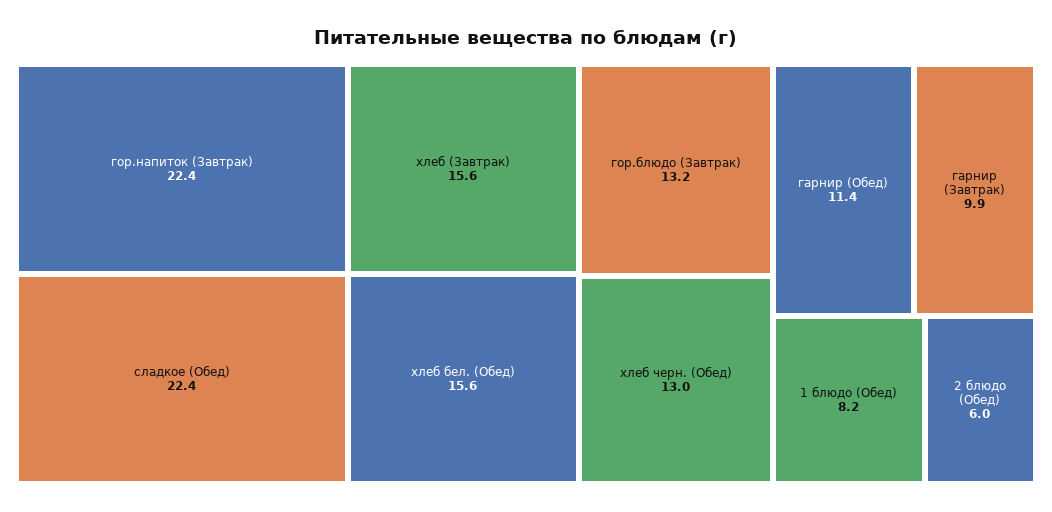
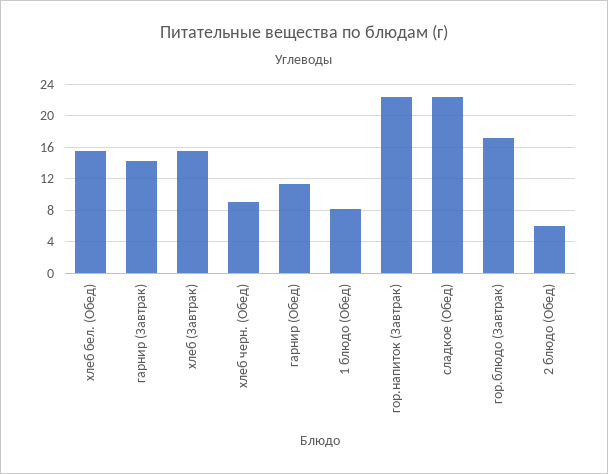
  {
    "гор.напиток (Завтрак)": 22.4,
    "сладкое (Обед)": 22.4,
    "хлеб (Завтрак)": 15.6,
    "хлеб бел. (Обед)": 15.6,
-   "гор.блюдо (Завтрак)": 13.2,
+   "гор.блюдо (Завтрак)": 17,
-   "хлеб черн. (Обед)": 13,
+   "хлеб черн. (Обед)": 9,
    "гарнир (Обед)": 11.4,
-   "гарнир (Завтрак)": 9.9,
+   "гарнир (Завтрак)": 14,
    "1 блюдо (Обед)": 8.2,
    "2 блюдо (Обед)": 6
  }

